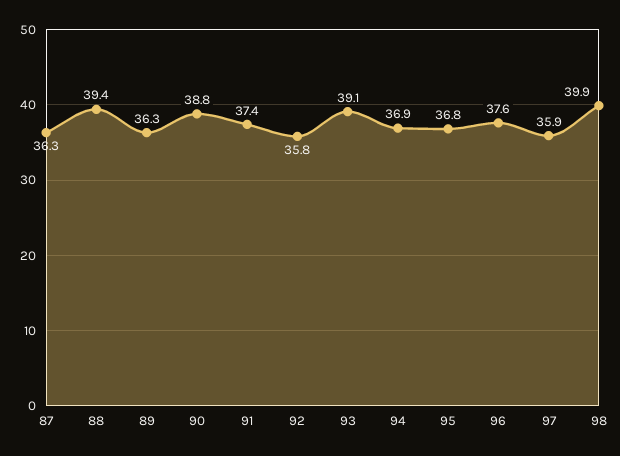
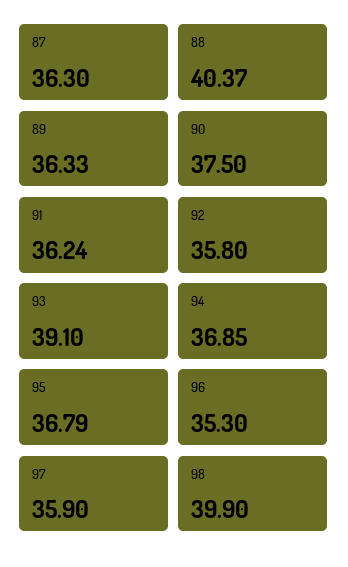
  {
    "87": 36.3,
-   "88": 39.4,
+   "88": 40.37,
    "89": 36.33,
-   "90": 38.8,
+   "90": 37.5,
-   "91": 37.4,
+   "91": 36.24,
    "92": 35.8,
    "93": 39.1,
    "94": 36.85,
    "95": 36.79,
-   "96": 37.6,
+   "96": 35.3,
    "97": 35.9,
    "98": 39.9
  }

